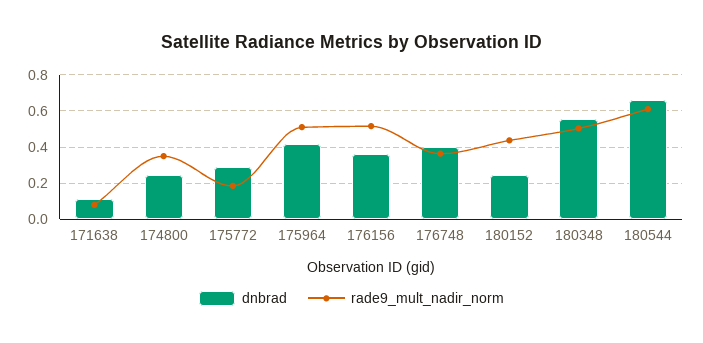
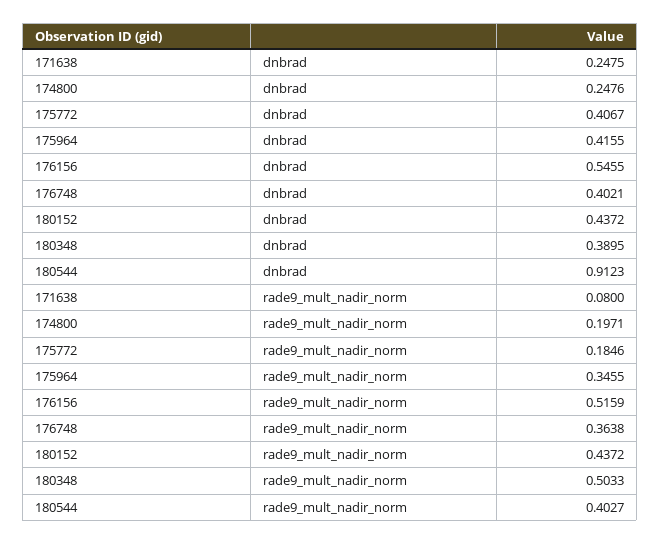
  {
    "dnbrad": {
-     "171638": 0.1,
+     "171638": 0.2475,
      "174800": 0.2476,
-     "175772": 0.3,
+     "175772": 0.4067,
      "175964": 0.4155,
-     "176156": 0.35,
+     "176156": 0.5455,
      "176748": 0.4021,
-     "180152": 0.25,
+     "180152": 0.4372,
-     "180348": 0.55,
+     "180348": 0.3895,
-     "180544": 0.65
+     "180544": 0.9123
    },
    "rade9_mult_nadir_norm": {
      "171638": 0.08,
-     "174800": 0.35,
+     "174800": 0.1971,
      "175772": 0.1846,
-     "175964": 0.5,
+     "175964": 0.3455,
      "176156": 0.5159,
      "176748": 0.3638,
      "180152": 0.4372,
      "180348": 0.5033,
-     "180544": 0.6
+     "180544": 0.4027
    }
  }

